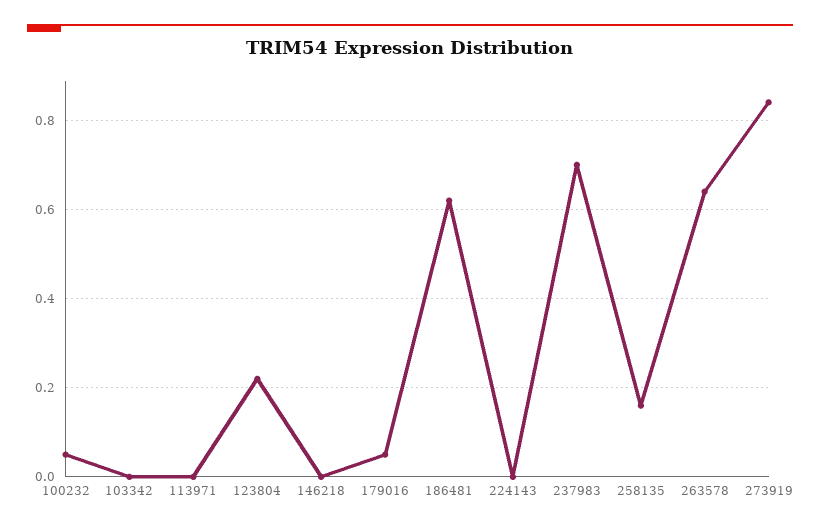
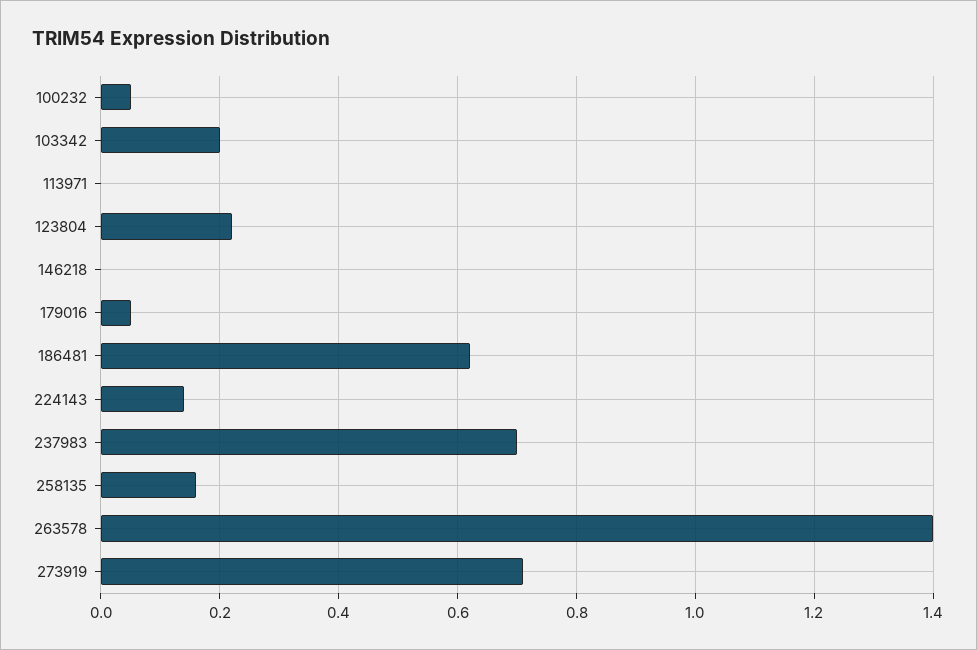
  {
    "100232": 0.05,
-   "103342": 0,
+   "103342": 0.2,
    "113971": 0,
    "123804": 0.2,
    "146218": 0,
    "179016": 0.05,
    "186481": 0.6,
-   "224143": 0,
+   "224143": 0.15,
    "237983": 0.7,
    "258135": 0.15,
-   "263578": 0.65,
+   "263578": 1.4,
-   "273919": 0.85
+   "273919": 0.7
  }

